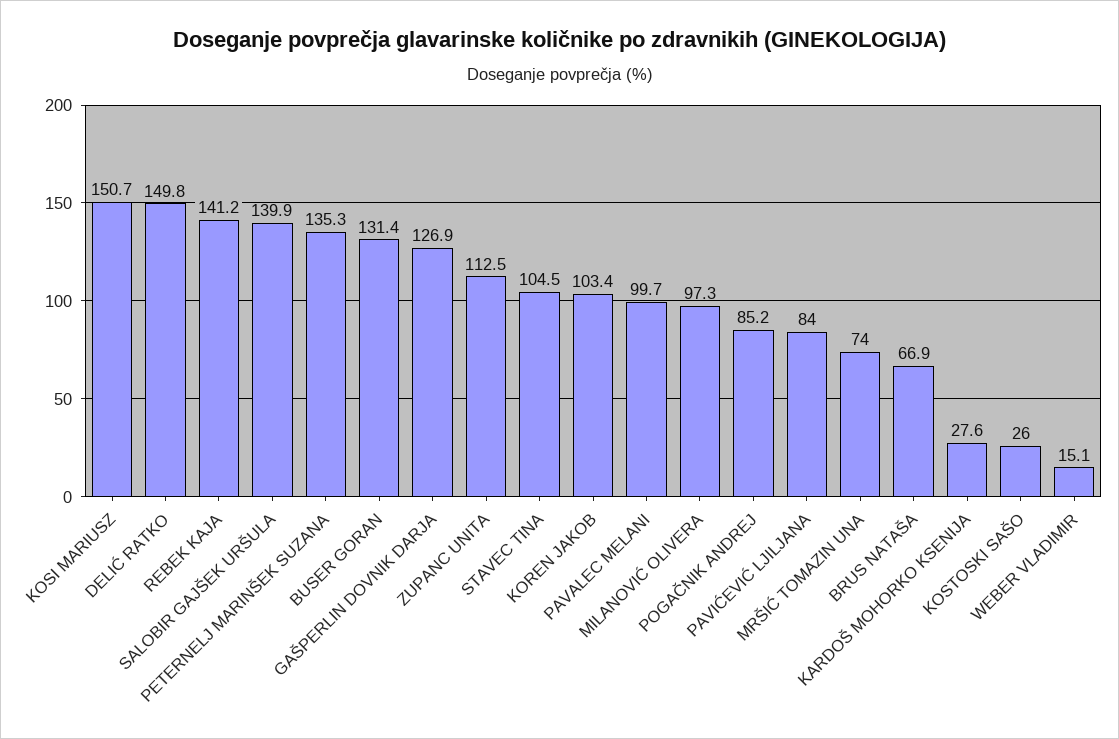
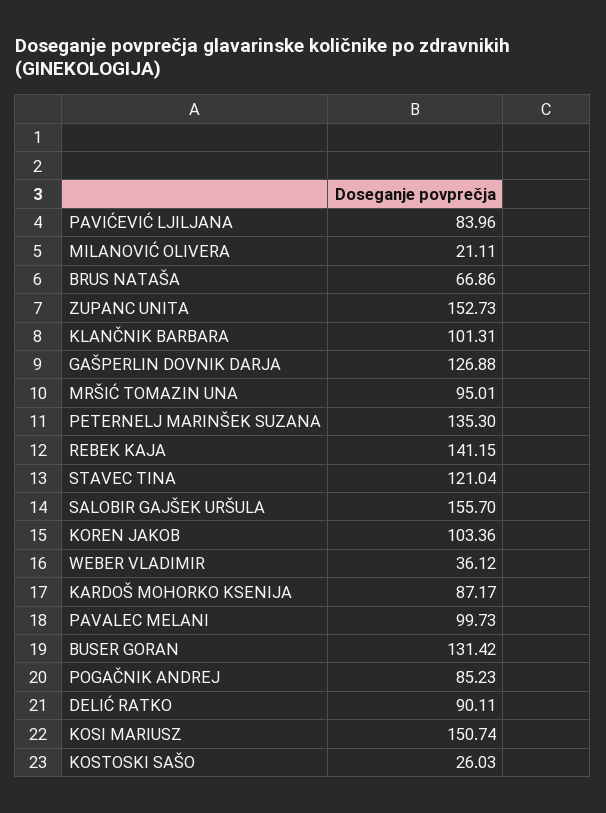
  {
    "KOSI MARIUSZ": 150.74,
-   "DELIĆ RATKO": 149.8,
+   "DELIĆ RATKO": 90.11,
    "REBEK KAJA": 141.15,
-   "SALOBIR GAJŠEK URŠULA": 139.9,
+   "SALOBIR GAJŠEK URŠULA": 155.7,
    "PETERNELJ MARINŠEK SUZANA": 135.3,
    "BUSER GORAN": 131.42,
    "GAŠPERLIN DOVNIK DARJA": 126.88,
-   "ZUPANC UNITA": 112.5,
+   "ZUPANC UNITA": 152.73,
-   "STAVEC TINA": 104.5,
+   "STAVEC TINA": 121.04,
    "KOREN JAKOB": 103.36,
    "PAVALEC MELANI": 99.73,
-   "MILANOVIĆ OLIVERA": 97.3,
+   "MILANOVIĆ OLIVERA": 21.11,
    "POGAČNIK ANDREJ": 85.23,
    "PAVIĆEVIĆ LJILJANA": 83.96,
-   "MRŠIĆ TOMAZIN UNA": 74,
+   "MRŠIĆ TOMAZIN UNA": 95.01,
    "BRUS NATAŠA": 66.86,
-   "KARDOŠ MOHORKO KSENIJA": 27.6,
+   "KARDOŠ MOHORKO KSENIJA": 87.17,
    "KOSTOSKI SAŠO": 26.03,
-   "WEBER VLADIMIR": 15.1
+   "WEBER VLADIMIR": 36.12,
+   "KLANČNIK BARBARA": 101.31
  }

